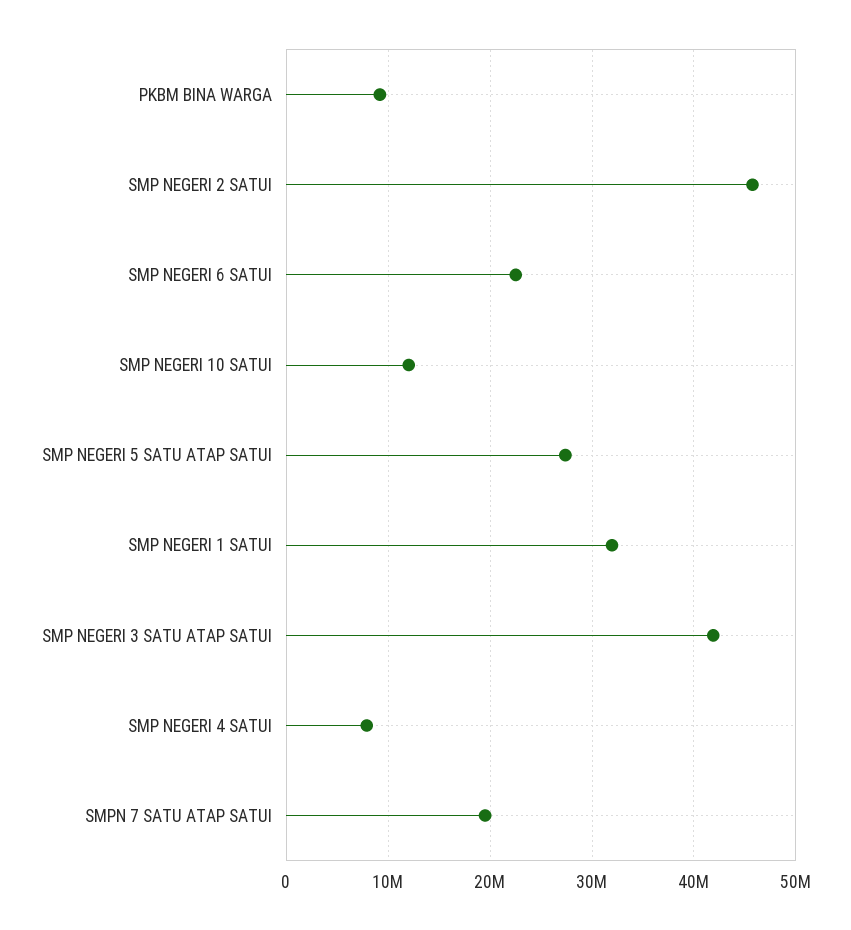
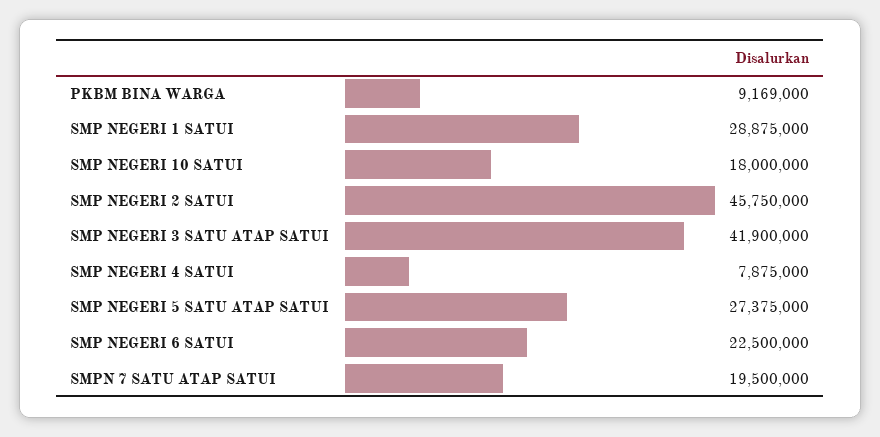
  {
    "PKBM BINA WARGA": 9169000,
    "SMP NEGERI 2 SATUI": 45750000,
    "SMP NEGERI 6 SATUI": 22500000,
-   "SMP NEGERI 10 SATUI": 12000000,
+   "SMP NEGERI 10 SATUI": 18000000,
    "SMP NEGERI 5 SATU ATAP SATUI": 27375000,
-   "SMP NEGERI 1 SATUI": 32000000,
+   "SMP NEGERI 1 SATUI": 28875000,
    "SMP NEGERI 3 SATU ATAP SATUI": 41900000,
    "SMP NEGERI 4 SATUI": 7875000,
    "SMPN 7 SATU ATAP SATUI": 19500000
  }

